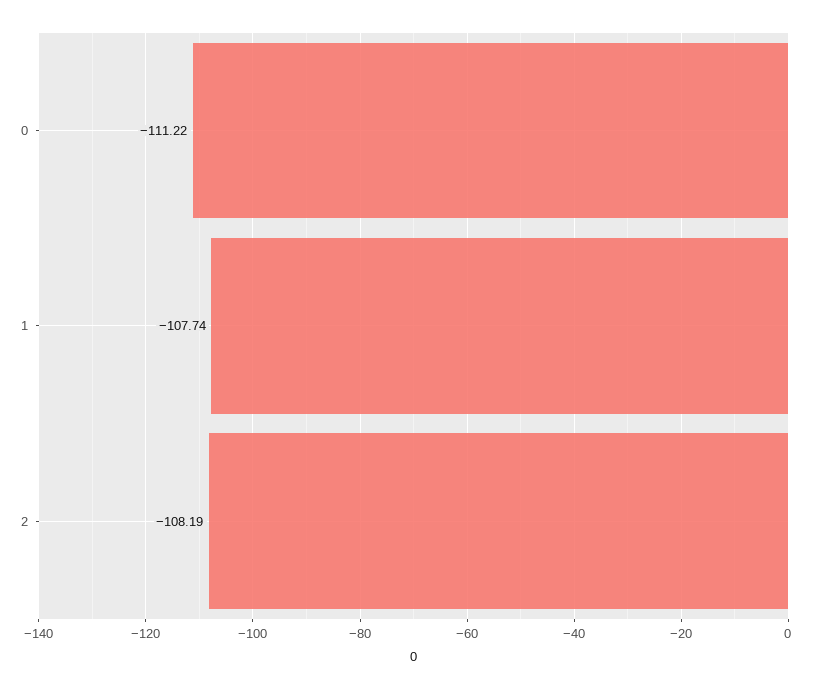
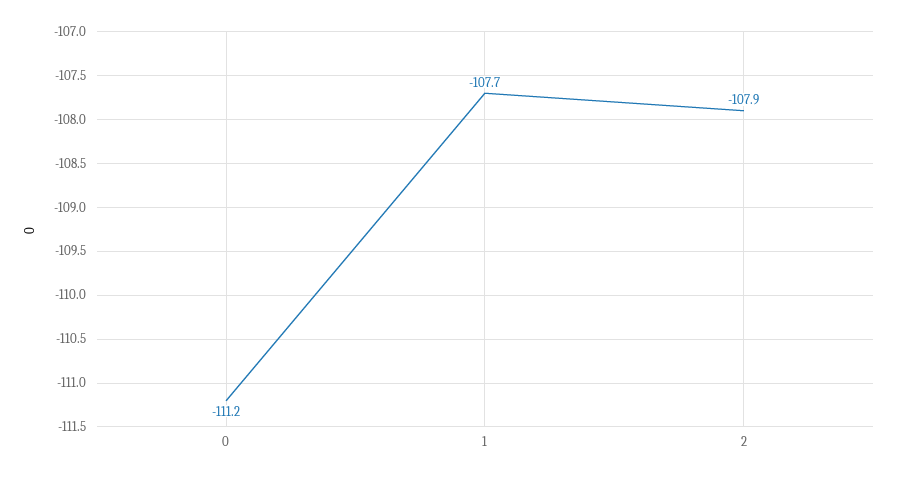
  {
    "0": -111.22,
    "1": -107.74,
-   "2": -108.19
+   "2": -107.9
  }

